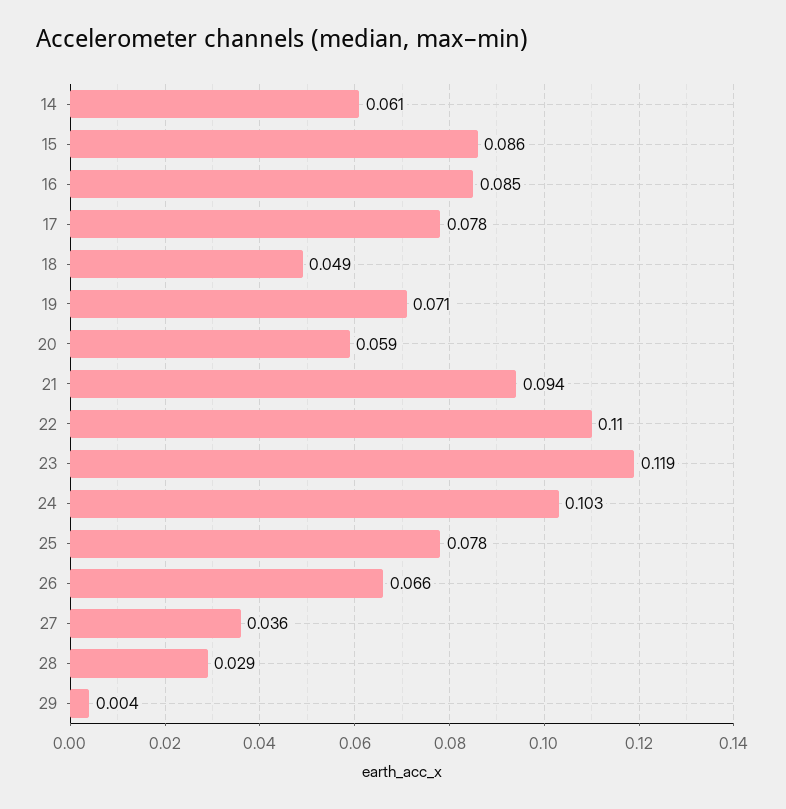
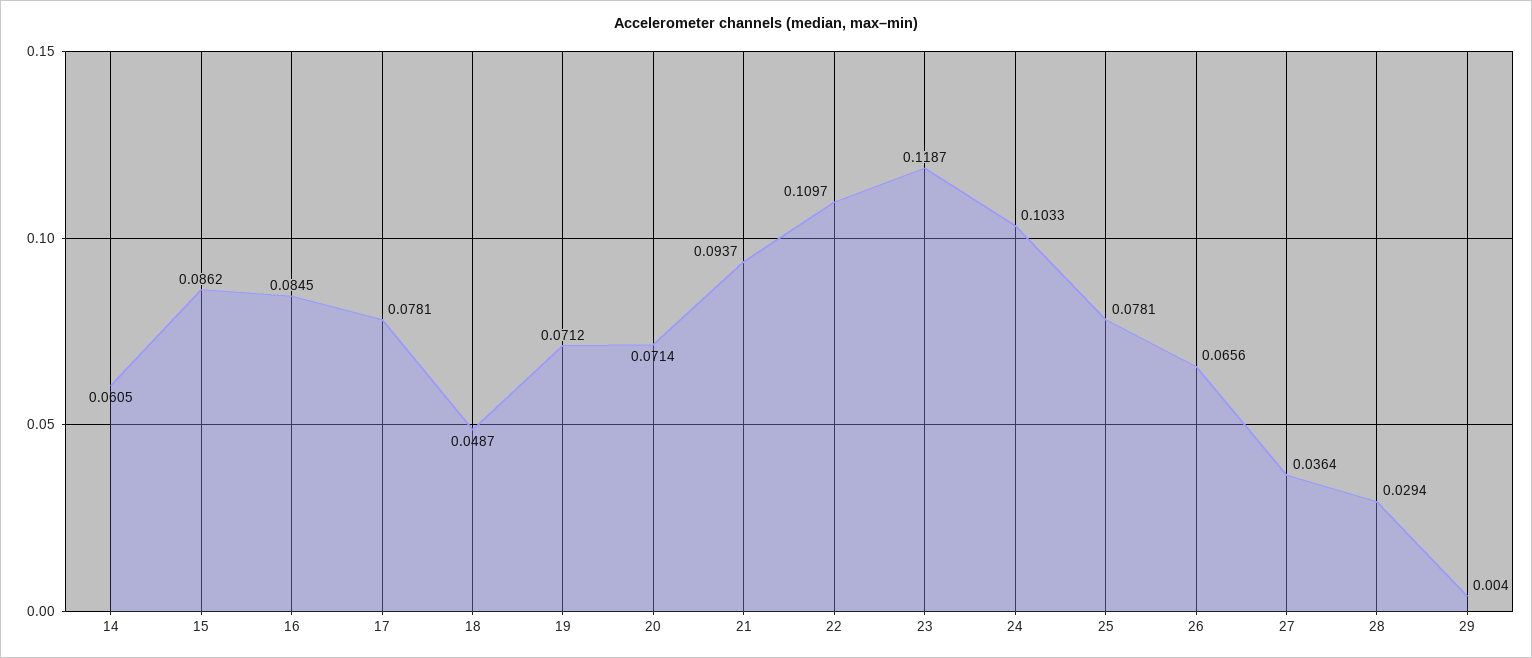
  {
    "14": 0.0605,
    "15": 0.0862,
    "16": 0.0845,
    "17": 0.0781,
    "18": 0.0487,
    "19": 0.0712,
-   "20": 0.059,
+   "20": 0.0714,
    "21": 0.0937,
    "22": 0.1097,
    "23": 0.1187,
    "24": 0.1033,
    "25": 0.0781,
    "26": 0.0656,
    "27": 0.0364,
    "28": 0.0294,
    "29": 0.004
  }

